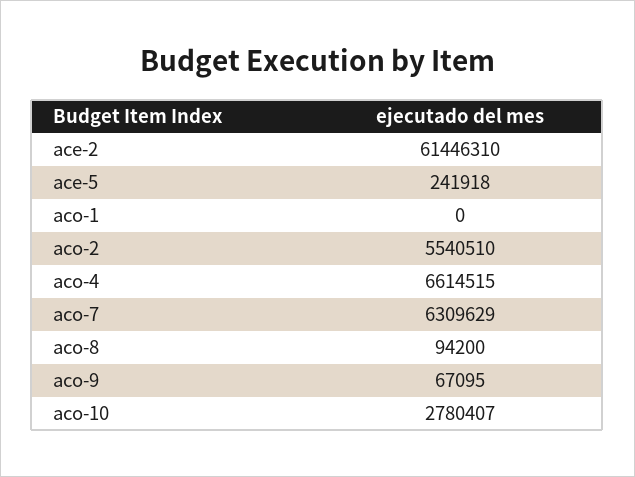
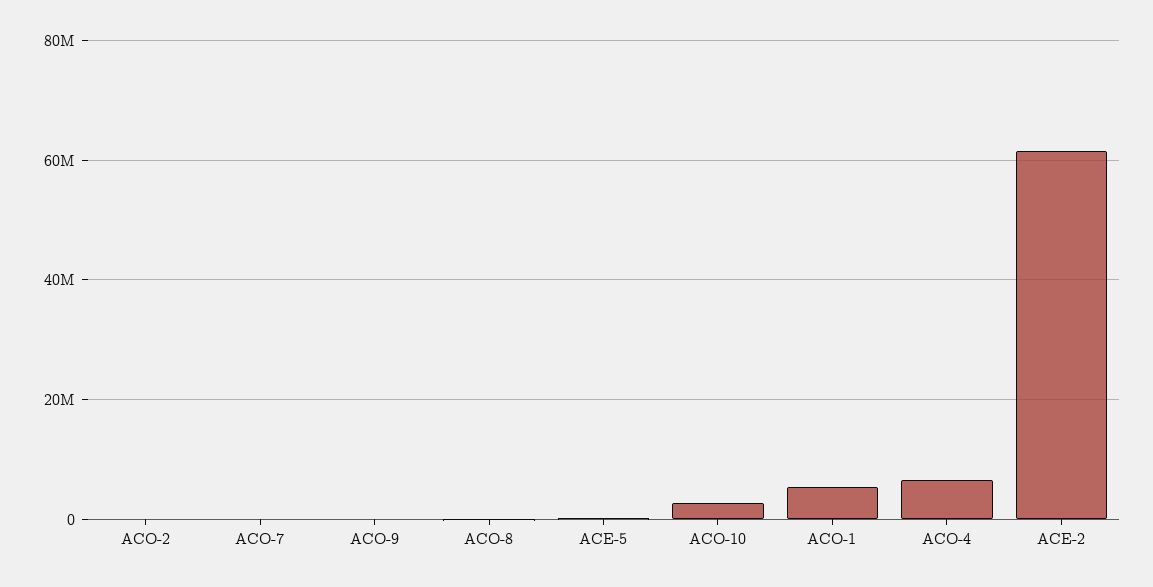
  {
    "ace-2": 61446310,
    "ace-5": 241918,
-   "aco-1": 0,
+   "aco-1": 6000000,
-   "aco-2": 5540510,
+   "aco-2": 0,
    "aco-4": 6614515,
-   "aco-7": 6309629,
+   "aco-7": 0,
    "aco-8": 94200,
    "aco-9": 67095,
    "aco-10": 2780407
  }

